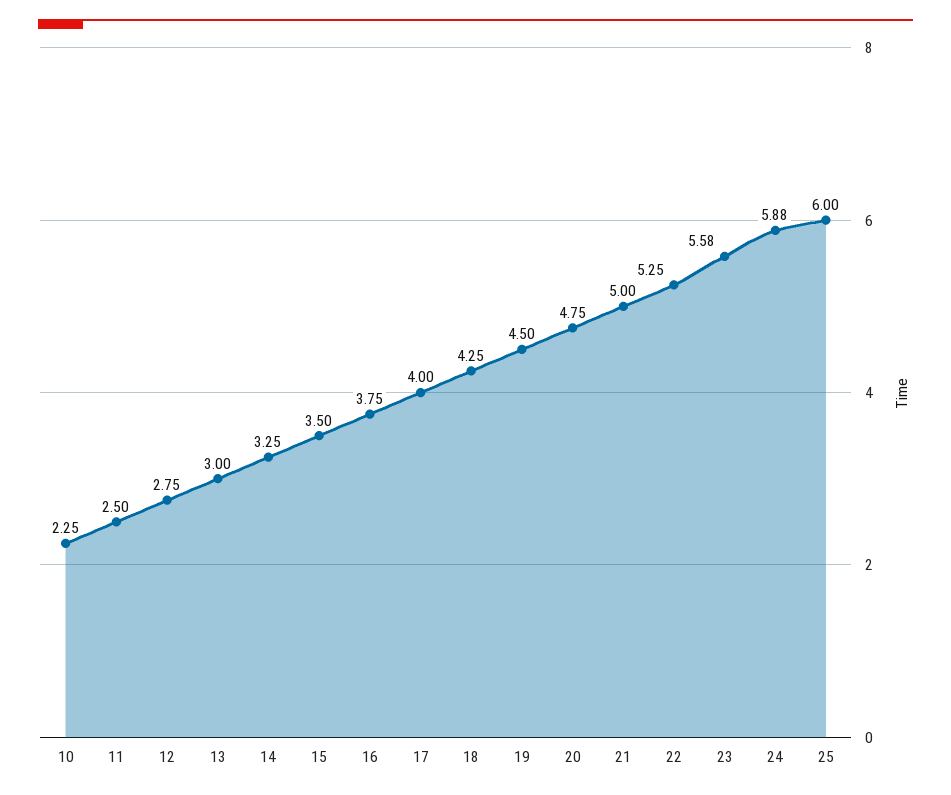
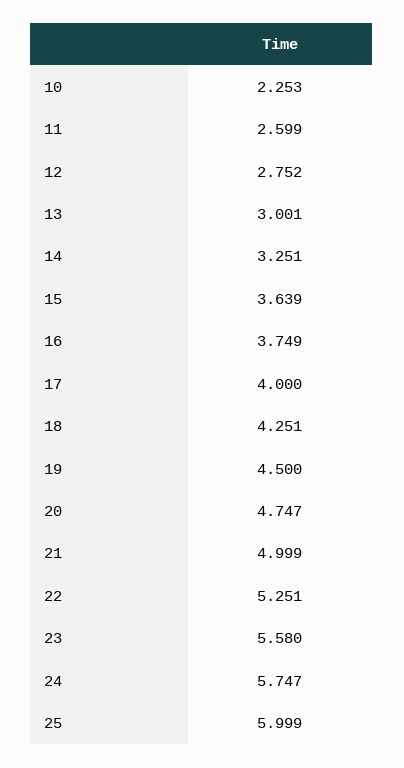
  {
    "10": 2.253,
-   "11": 2.5,
+   "11": 2.599,
    "12": 2.752,
    "13": 3.001,
    "14": 3.251,
-   "15": 3.5,
+   "15": 3.639,
    "16": 3.749,
    "17": 4,
    "18": 4.251,
    "19": 4.5,
    "20": 4.747,
    "21": 4.999,
    "22": 5.251,
    "23": 5.58,
-   "24": 5.88,
+   "24": 5.747,
    "25": 5.999
  }

